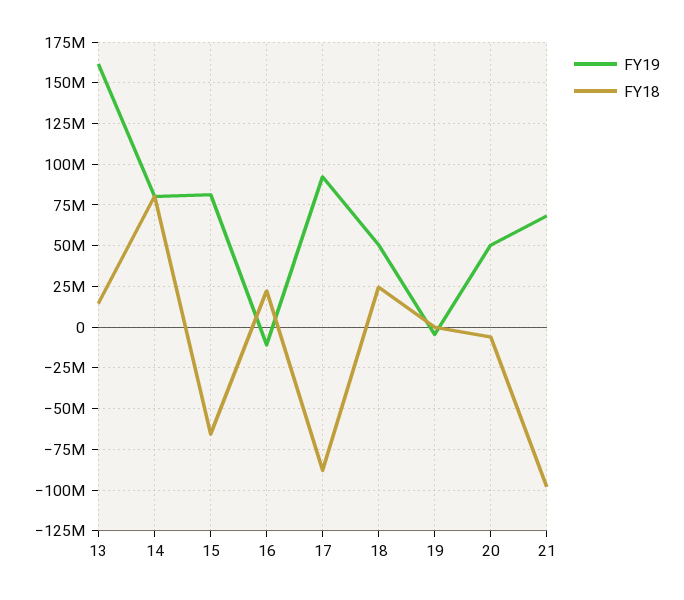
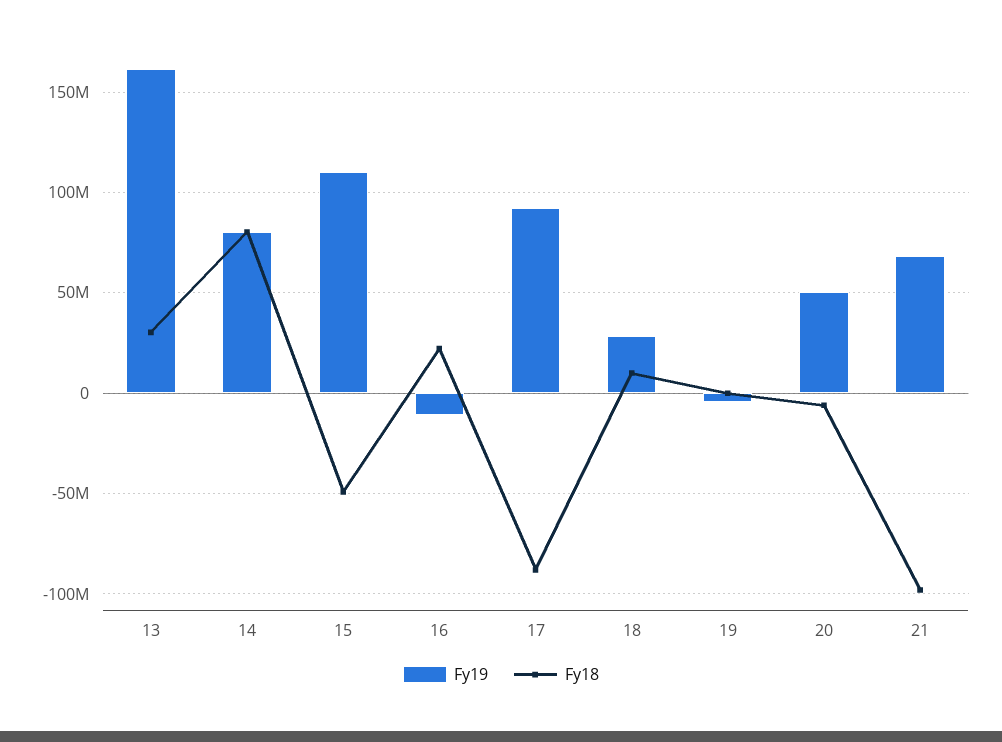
  {
    "FY19": {
      "13": 160000000,
      "14": 80000000,
-     "15": 80000000,
+     "15": 110000000,
      "16": -10000000,
      "17": 90000000,
-     "18": 50000000,
+     "18": 30000000,
      "19": -5000000,
      "20": 50000000,
      "21": 70000000
    },
    "FY18": {
-     "13": 15000000,
+     "13": 30000000,
      "14": 80000000,
-     "15": -65000000,
+     "15": -50000000,
      "16": 20000000,
      "17": -90000000,
-     "18": 25000000,
+     "18": 10000000,
      "19": 0,
      "20": -5000000,
      "21": -100000000
    }
  }

